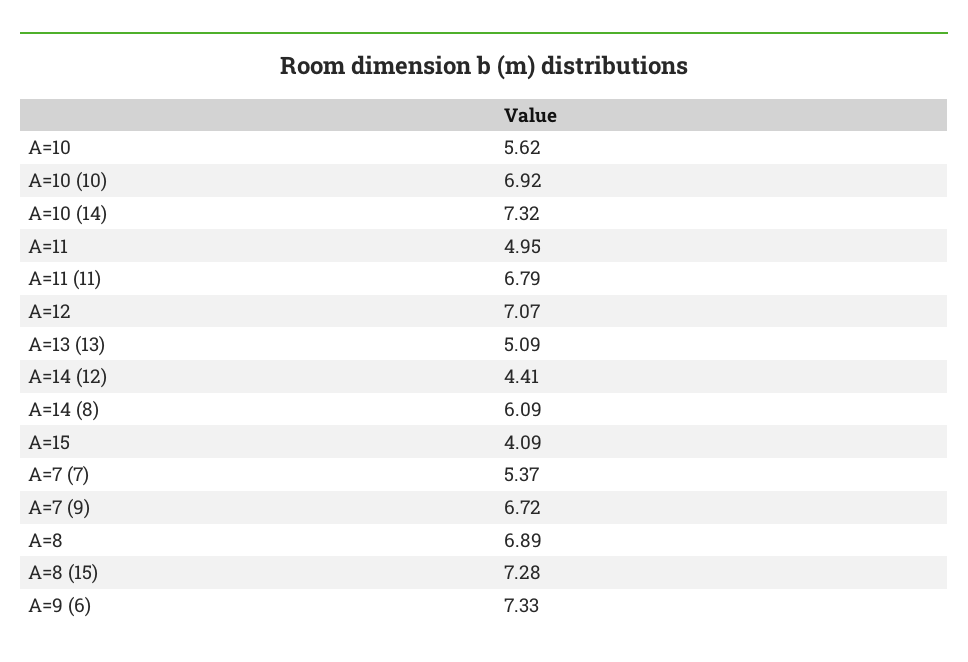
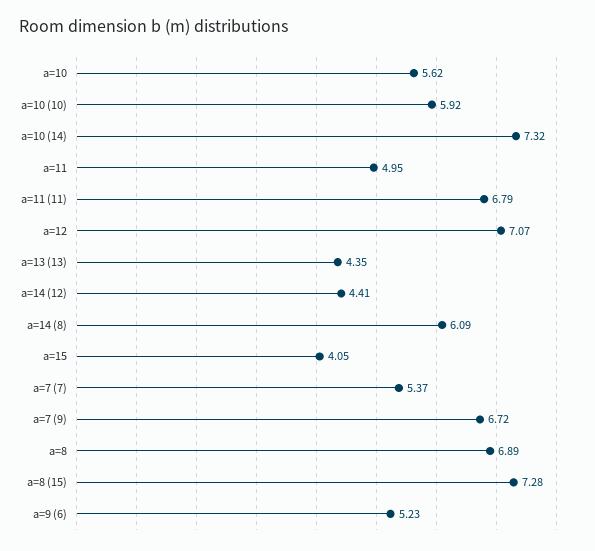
  {
    "A=10": 5.62,
-   "A=10 (10)": 6.92,
+   "A=10 (10)": 5.92,
    "A=10 (14)": 7.32,
    "A=11": 4.95,
    "A=11 (11)": 6.79,
    "A=12": 7.07,
-   "A=13 (13)": 5.09,
+   "A=13 (13)": 4.35,
    "A=14 (12)": 4.41,
    "A=14 (8)": 6.09,
-   "A=15": 4.09,
+   "A=15": 4.05,
    "A=7 (7)": 5.37,
    "A=7 (9)": 6.72,
    "A=8": 6.89,
    "A=8 (15)": 7.28,
-   "A=9 (6)": 7.33
+   "A=9 (6)": 5.23
  }

